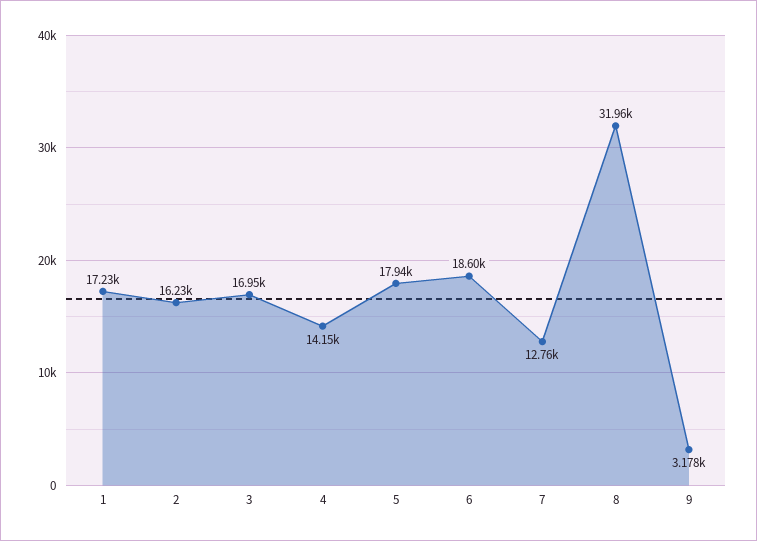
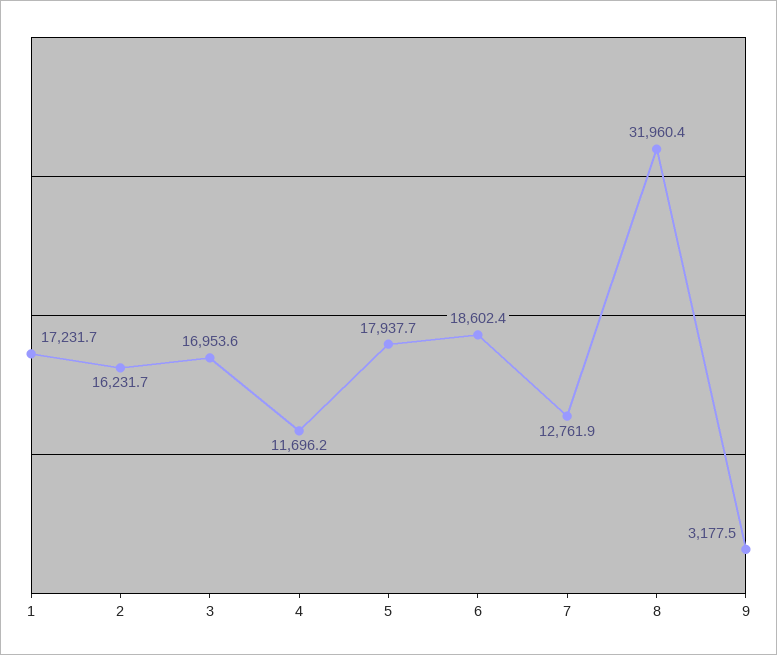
  {
    "1": 17231.7,
    "2": 16231.7,
    "3": 16953.6,
-   "4": 14150,
+   "4": 11696.2,
    "5": 17937.7,
    "6": 18602.4,
    "7": 12761.9,
    "8": 31960.4,
    "9": 3177.5
  }

